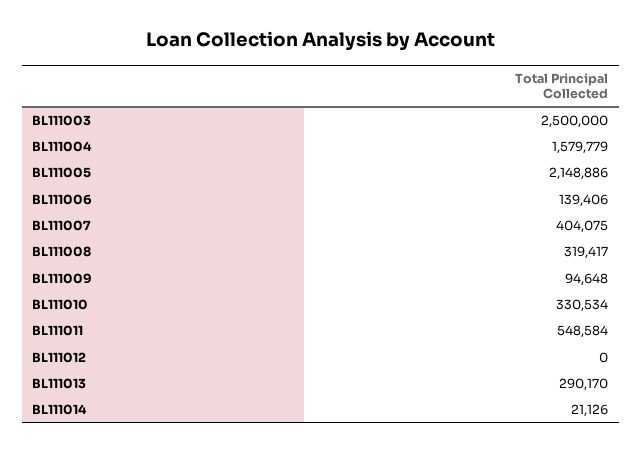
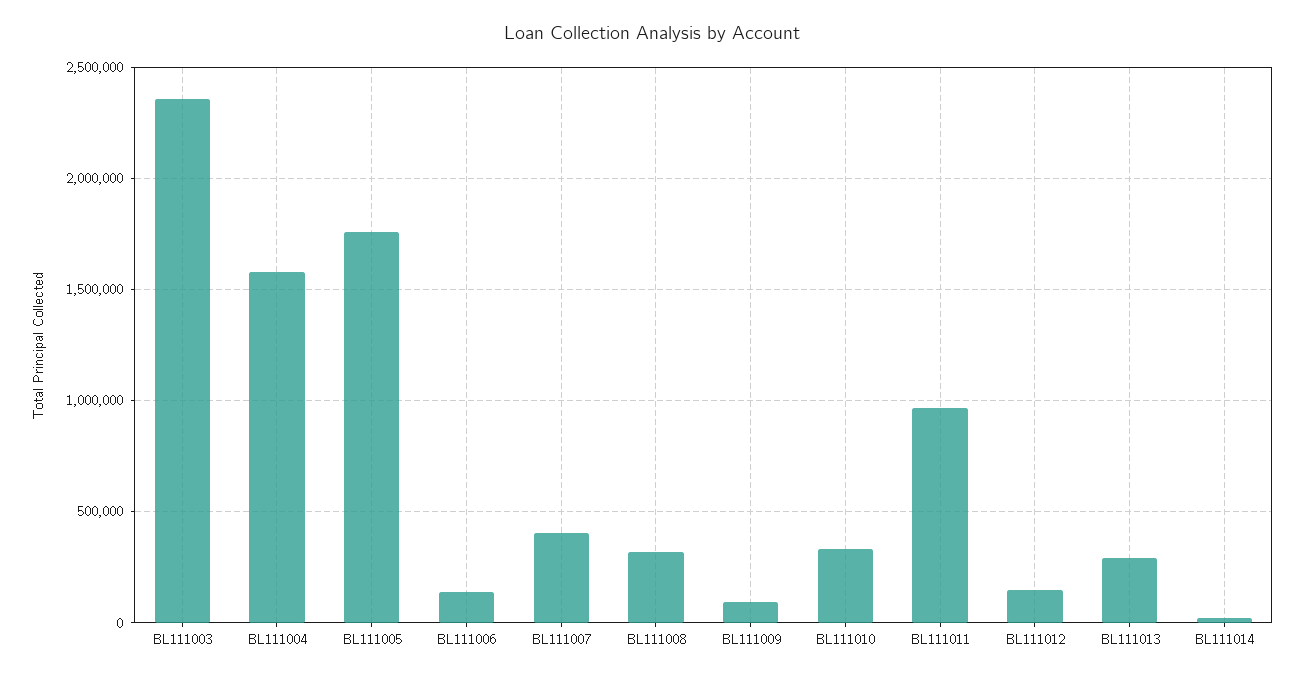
  {
-   "BL111003": 2500000,
+   "BL111003": 2350000,
    "BL111004": 1579779,
-   "BL111005": 2148886,
+   "BL111005": 1750000,
    "BL111006": 139406,
    "BL111007": 404075,
    "BL111008": 319417,
    "BL111009": 94648,
    "BL111010": 330534,
-   "BL111011": 548584,
+   "BL111011": 950000,
-   "BL111012": 0,
+   "BL111012": 150000,
    "BL111013": 290170,
    "BL111014": 21126
  }

